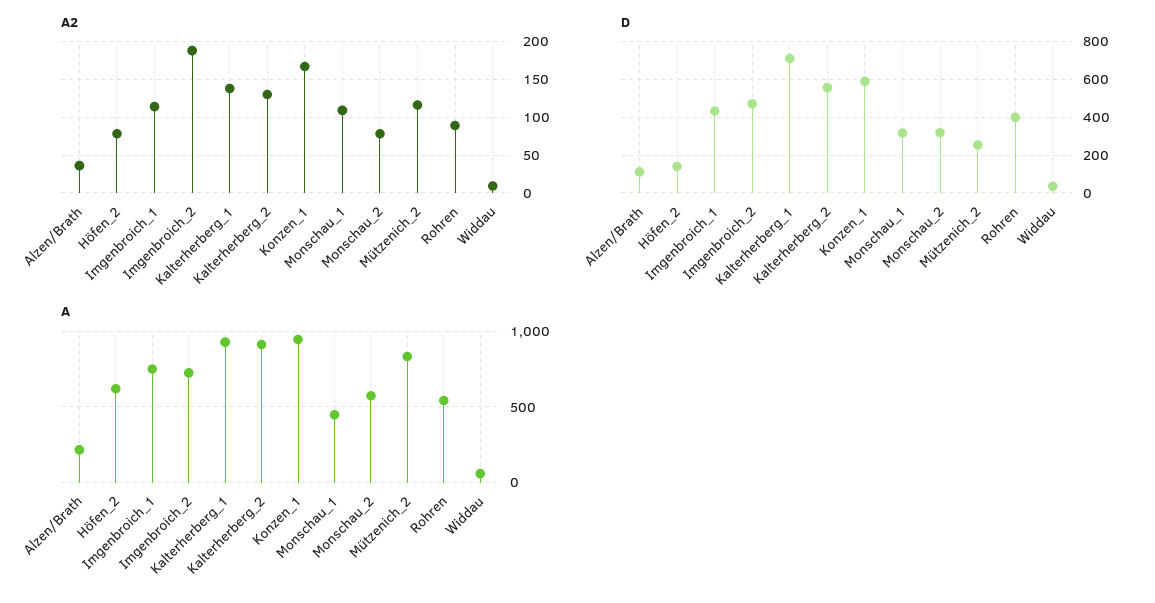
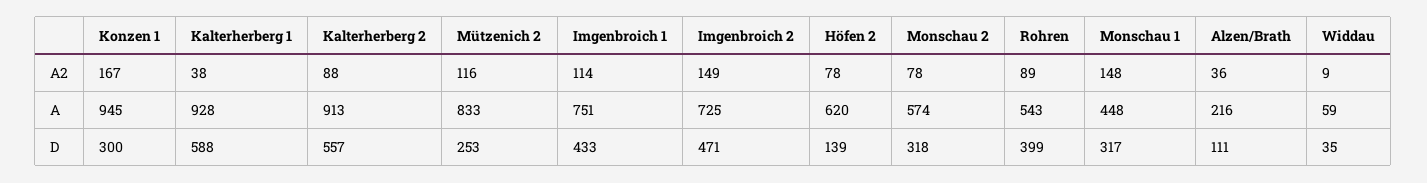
  {
    "A2": {
      "Alzen/Brath": 36,
      "Höfen_2": 78,
      "Imgenbroich_1": 114,
-     "Imgenbroich_2": 190,
+     "Imgenbroich_2": 149,
-     "Kalterherberg_1": 140,
+     "Kalterherberg_1": 38,
-     "Kalterherberg_2": 130,
+     "Kalterherberg_2": 88,
      "Konzen_1": 167,
-     "Monschau_1": 110,
+     "Monschau_1": 148,
      "Monschau_2": 78,
      "Mützenich_2": 116,
      "Rohren": 89,
      "Widdau": 9
    },
    "D": {
      "Alzen/Brath": 111,
      "Höfen_2": 139,
      "Imgenbroich_1": 433,
      "Imgenbroich_2": 471,
-     "Kalterherberg_1": 700,
+     "Kalterherberg_1": 588,
      "Kalterherberg_2": 557,
-     "Konzen_1": 600,
+     "Konzen_1": 300,
      "Monschau_1": 317,
      "Monschau_2": 318,
      "Mützenich_2": 253,
      "Rohren": 399,
      "Widdau": 35
    },
    "A": {
      "Alzen/Brath": 216,
      "Höfen_2": 620,
      "Imgenbroich_1": 751,
      "Imgenbroich_2": 725,
      "Kalterherberg_1": 928,
      "Kalterherberg_2": 913,
      "Konzen_1": 945,
      "Monschau_1": 448,
      "Monschau_2": 574,
      "Mützenich_2": 833,
      "Rohren": 543,
      "Widdau": 59
    }
  }

